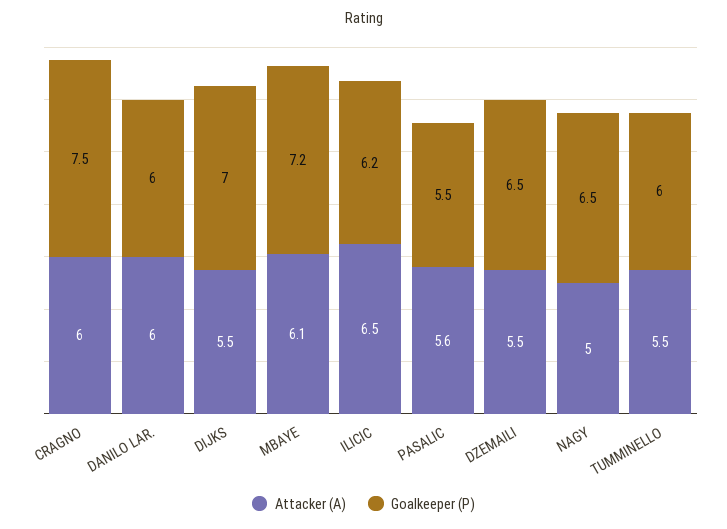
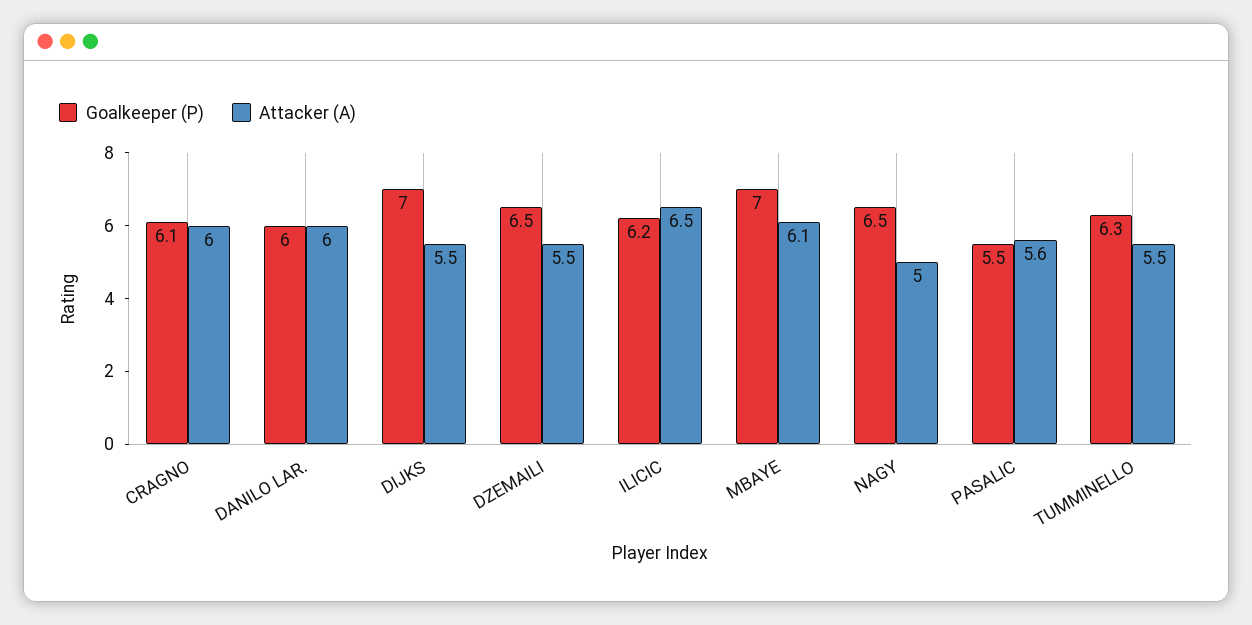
  {
    "Attacker (A)": {
      "CRAGNO": 6,
      "DANILO LAR.": 6,
      "DIJKS": 5.5,
      "MBAYE": 6.1,
      "ILICIC": 6.5,
      "PASALIC": 5.6,
      "DZEMAILI": 5.5,
      "NAGY": 5,
      "TUMMINELLO": 5.5
    },
    "Goalkeeper (P)": {
-     "CRAGNO": 7.5,
+     "CRAGNO": 6.1,
      "DANILO LAR.": 6,
      "DIJKS": 7,
-     "MBAYE": 7.2,
+     "MBAYE": 7,
      "ILICIC": 6.2,
      "PASALIC": 5.5,
      "DZEMAILI": 6.5,
      "NAGY": 6.5,
-     "TUMMINELLO": 6
+     "TUMMINELLO": 6.3
    }
  }

